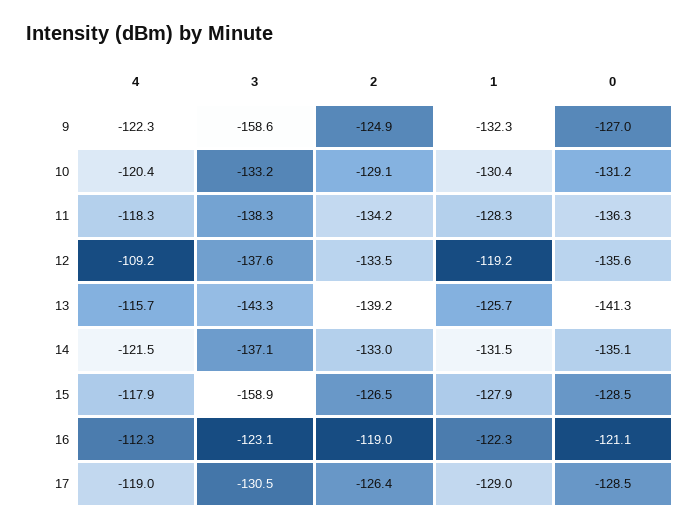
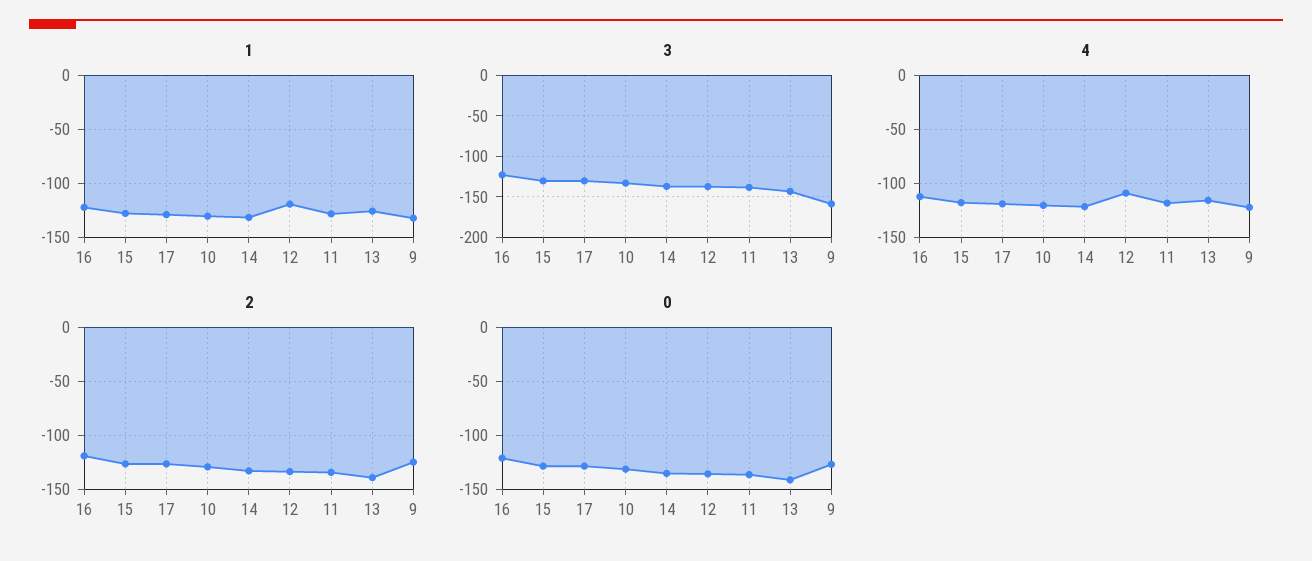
  {
    "4": {
      "9": -122.3,
      "10": -120.4,
      "11": -118.3,
      "12": -109.2,
      "13": -115.7,
      "14": -121.5,
      "15": -117.9,
      "16": -112.3,
      "17": -119
    },
    "3": {
      "9": -158.6,
      "10": -133.2,
      "11": -138.3,
      "12": -137.6,
      "13": -143.3,
      "14": -137.1,
-     "15": -158.9,
+     "15": -130,
      "16": -123.1,
      "17": -130.5
    },
    "2": {
      "9": -124.9,
      "10": -129.1,
      "11": -134.2,
      "12": -133.5,
      "13": -139.2,
      "14": -133,
      "15": -126.5,
      "16": -119,
      "17": -126.4
    },
    "1": {
      "9": -132.3,
      "10": -130.4,
      "11": -128.3,
      "12": -119.2,
      "13": -125.7,
      "14": -131.5,
      "15": -127.9,
      "16": -122.3,
      "17": -129
    },
    "0": {
      "9": -127,
      "10": -131.2,
      "11": -136.3,
      "12": -135.6,
      "13": -141.3,
      "14": -135.1,
      "15": -128.5,
      "16": -121.1,
      "17": -128.5
    }
  }

